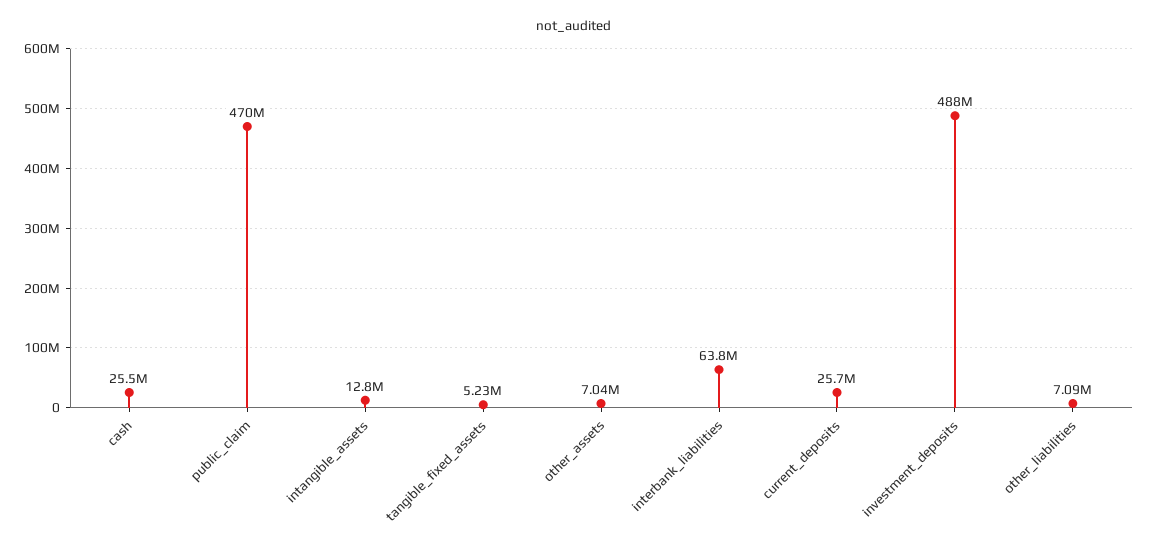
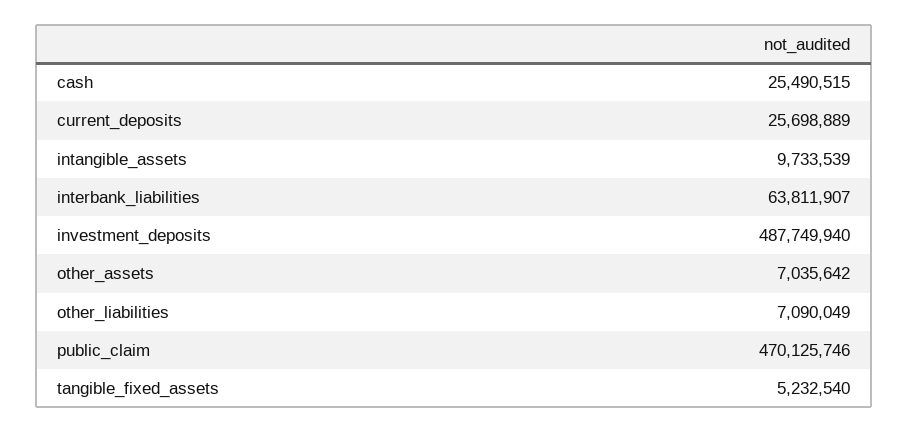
  {
    "cash": 25490515,
    "public_claim": 470125746,
-   "intangible_assets": 12800000,
+   "intangible_assets": 9733539,
    "tangible_fixed_assets": 5232540,
    "other_assets": 7035642,
    "interbank_liabilities": 63811907,
    "current_deposits": 25698889,
    "investment_deposits": 487749940,
    "other_liabilities": 7090049
  }

